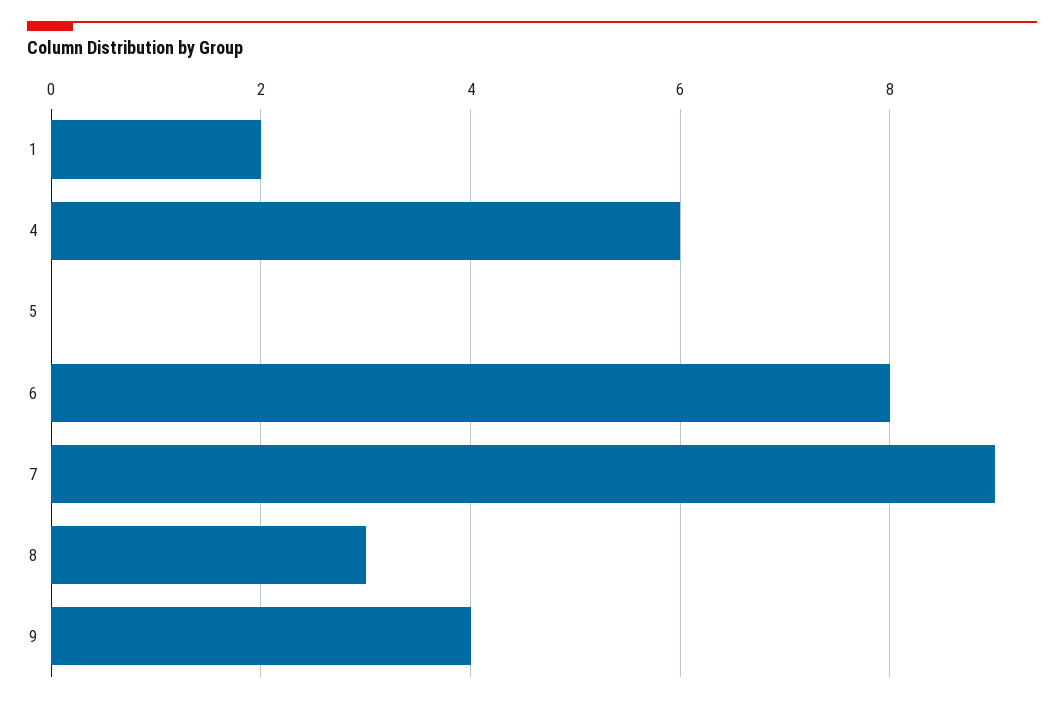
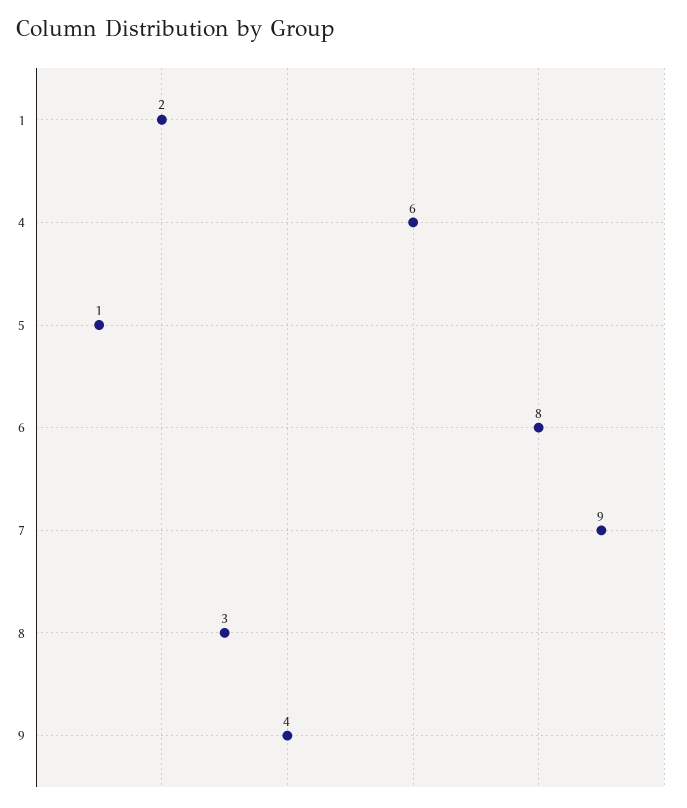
  {
    "1": 2,
    "4": 6,
-   "5": 0,
+   "5": 1,
    "6": 8,
    "7": 9,
    "8": 3,
    "9": 4
  }

